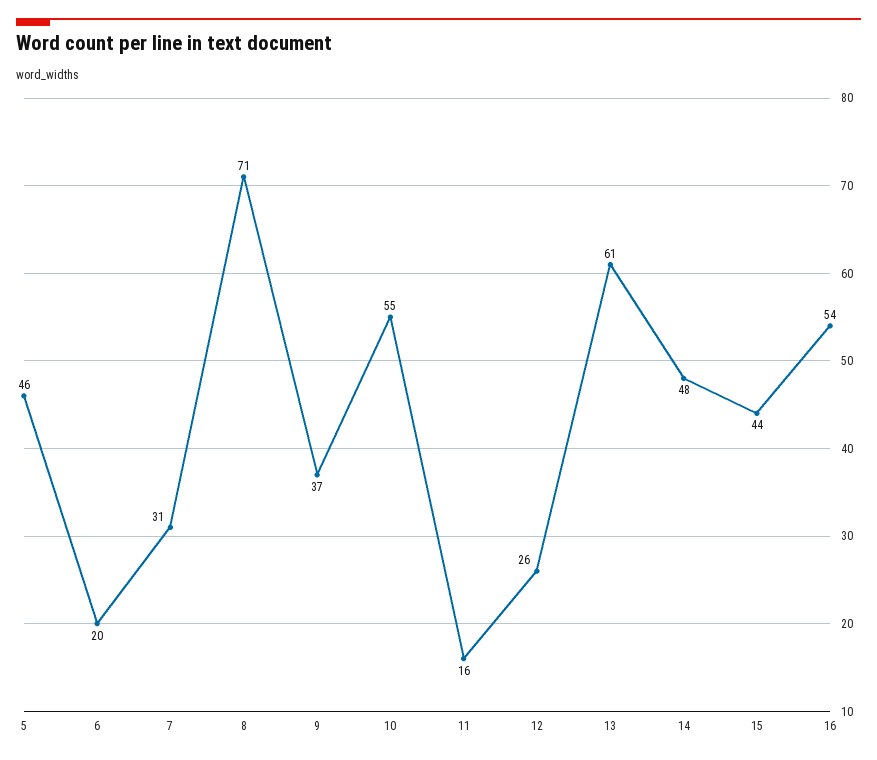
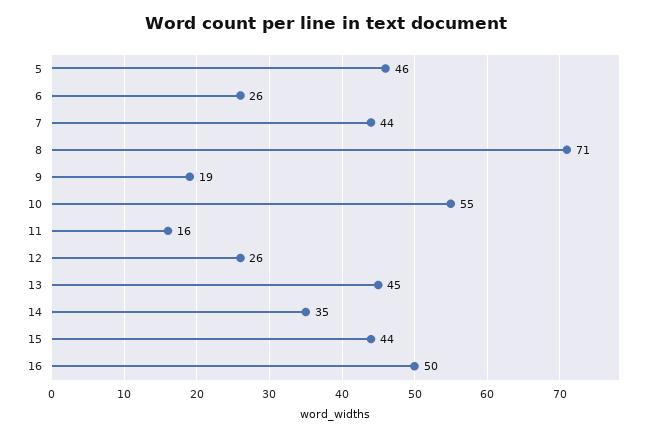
  {
    "5": 46,
-   "6": 20,
+   "6": 26,
-   "7": 31,
+   "7": 44,
    "8": 71,
-   "9": 37,
+   "9": 19,
    "10": 55,
    "11": 16,
    "12": 26,
-   "13": 61,
+   "13": 45,
-   "14": 48,
+   "14": 35,
    "15": 44,
-   "16": 54
+   "16": 50
  }

